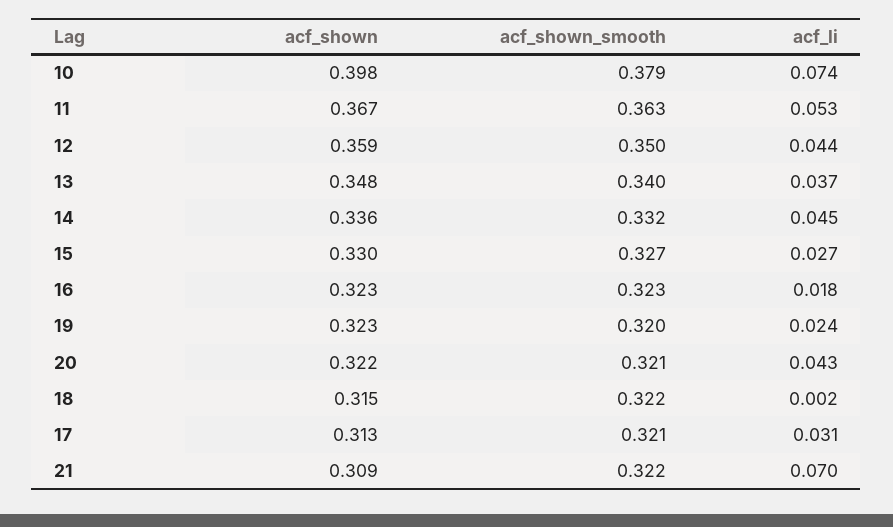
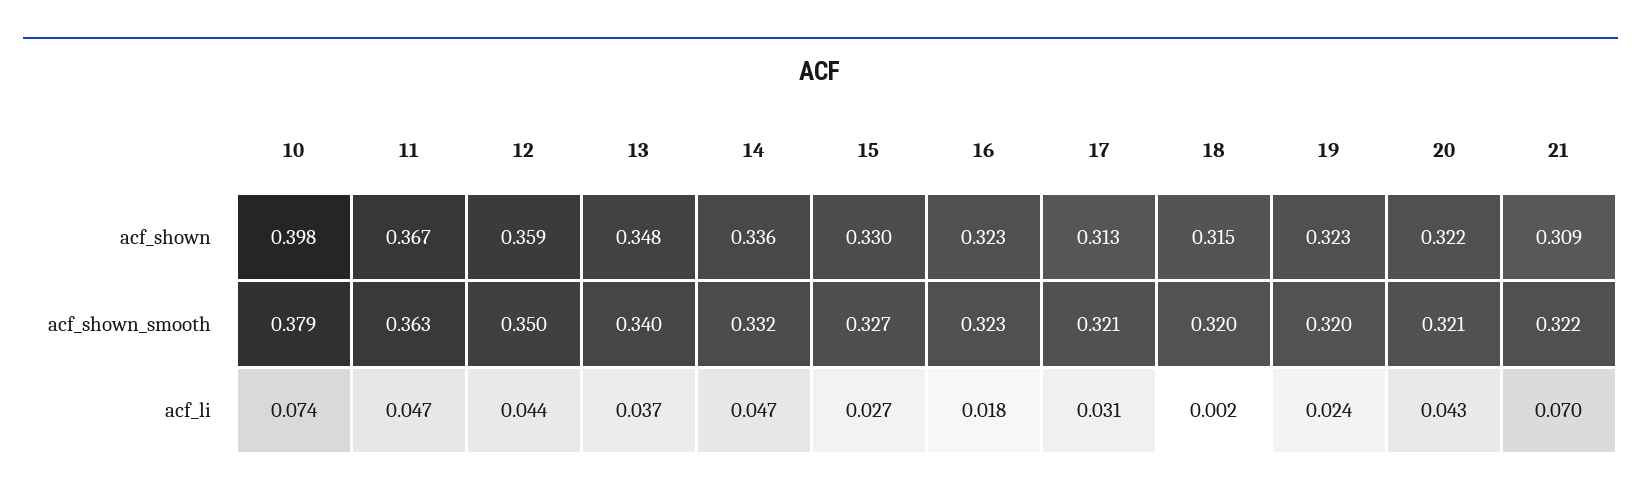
  {
    "acf_shown": {
      "10": 0.398,
      "11": 0.367,
      "12": 0.359,
      "13": 0.348,
      "14": 0.336,
      "15": 0.33,
      "16": 0.323,
      "19": 0.323,
      "20": 0.322,
      "18": 0.315,
      "17": 0.313,
      "21": 0.309
    },
    "acf_shown_smooth": {
      "10": 0.379,
      "11": 0.363,
      "12": 0.35,
      "13": 0.34,
      "14": 0.332,
      "15": 0.327,
      "16": 0.323,
      "19": 0.32,
      "20": 0.321,
-     "18": 0.322,
+     "18": 0.32,
      "17": 0.321,
      "21": 0.322
    },
    "acf_li": {
      "10": 0.074,
-     "11": 0.053,
+     "11": 0.047,
      "12": 0.044,
      "13": 0.037,
-     "14": 0.045,
+     "14": 0.047,
      "15": 0.027,
      "16": 0.018,
      "19": 0.024,
      "20": 0.043,
      "18": 0.002,
      "17": 0.031,
      "21": 0.07
    }
  }

